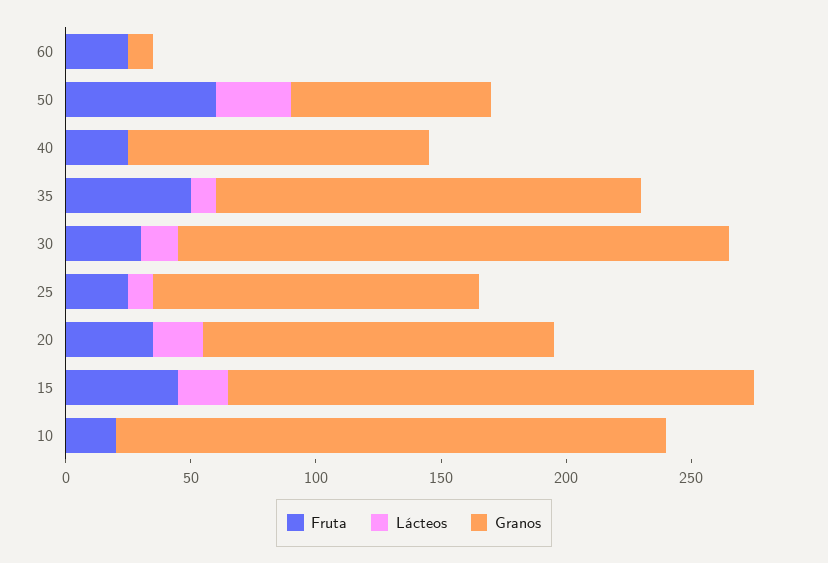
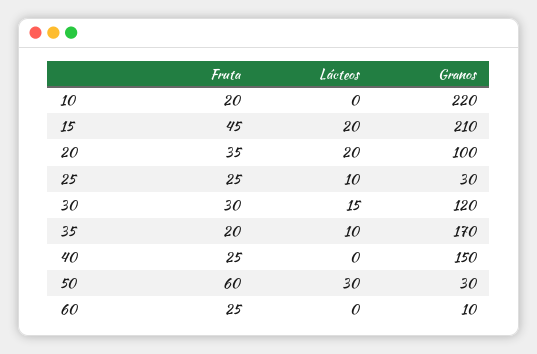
  {
    "Fruta": {
      "60": 25,
      "50": 60,
      "40": 25,
-     "35": 50,
+     "35": 20,
      "30": 30,
      "25": 25,
      "20": 35,
      "15": 45,
      "10": 20
    },
    "Lácteos": {
      "60": 0,
      "50": 30,
      "40": 0,
      "35": 10,
      "30": 15,
      "25": 10,
      "20": 20,
      "15": 20,
      "10": 0
    },
    "Granos": {
      "60": 10,
-     "50": 80,
+     "50": 30,
-     "40": 120,
+     "40": 150,
      "35": 170,
-     "30": 220,
+     "30": 120,
-     "25": 130,
+     "25": 30,
-     "20": 140,
+     "20": 100,
      "15": 210,
      "10": 220
    }
  }

